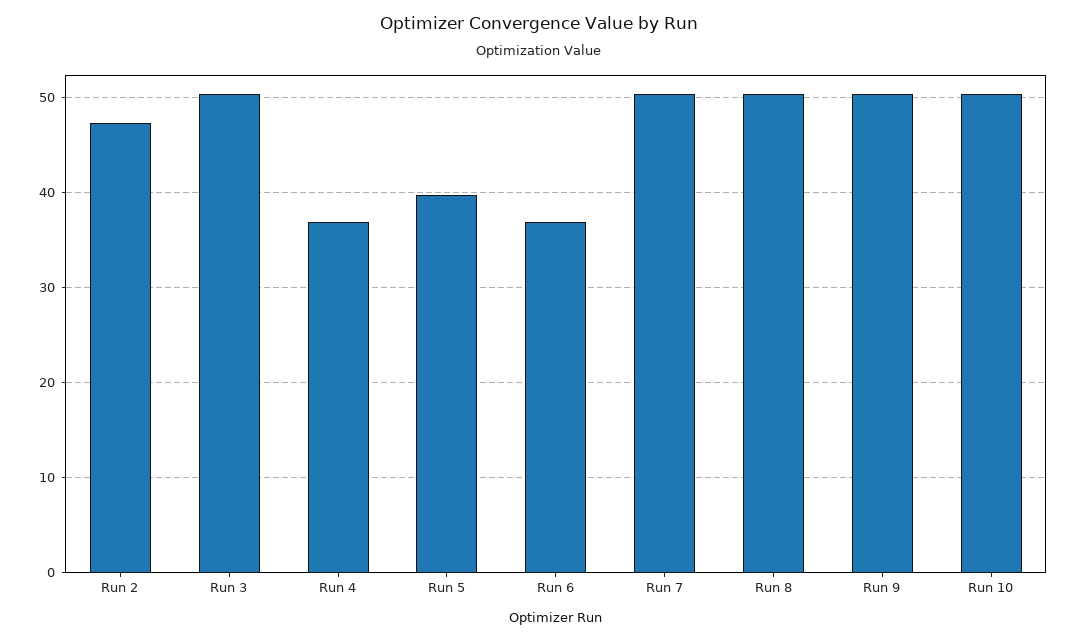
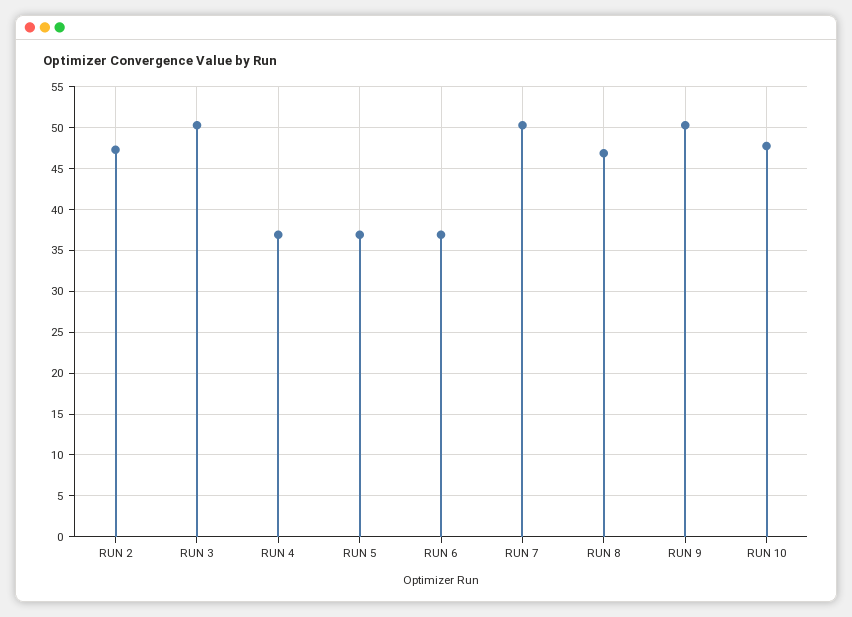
  {
    "Run 2": 47,
    "Run 3": 50,
    "Run 4": 37,
-   "Run 5": 40,
+   "Run 5": 37,
    "Run 6": 37,
    "Run 7": 50,
-   "Run 8": 50,
+   "Run 8": 47,
    "Run 9": 50,
-   "Run 10": 50
+   "Run 10": 48
  }

